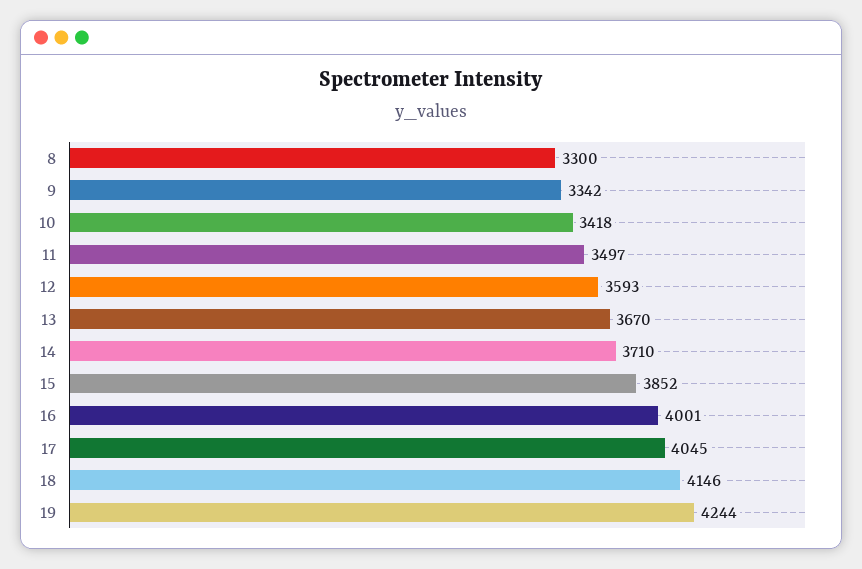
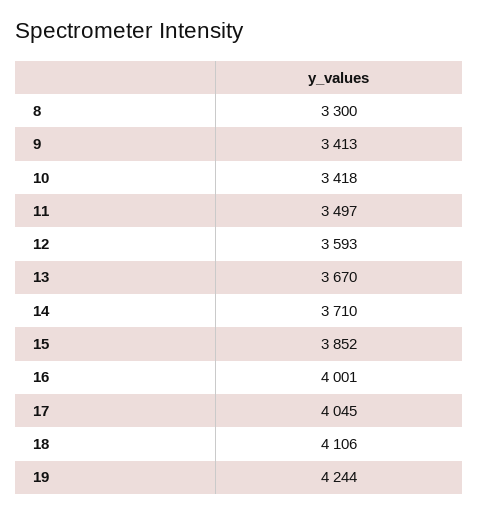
  {
    "8": 3300,
-   "9": 3342,
+   "9": 3413,
    "10": 3418,
    "11": 3497,
    "12": 3593,
    "13": 3670,
    "14": 3710,
    "15": 3852,
    "16": 4001,
    "17": 4045,
-   "18": 4146,
+   "18": 4106,
    "19": 4244
  }

